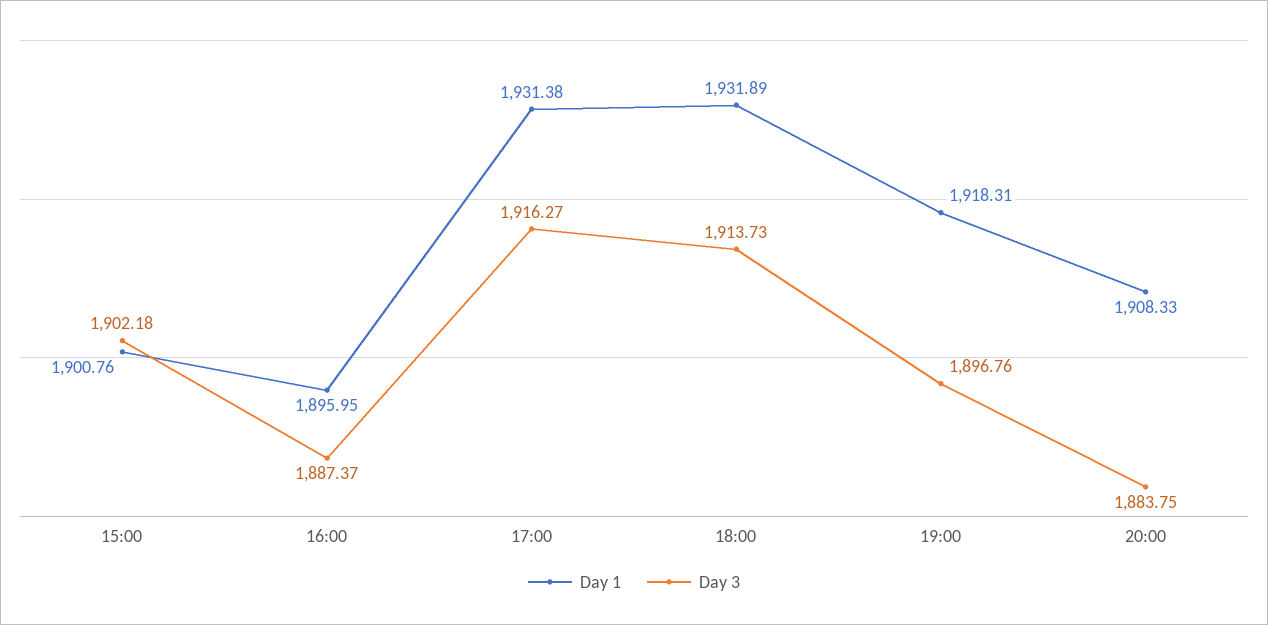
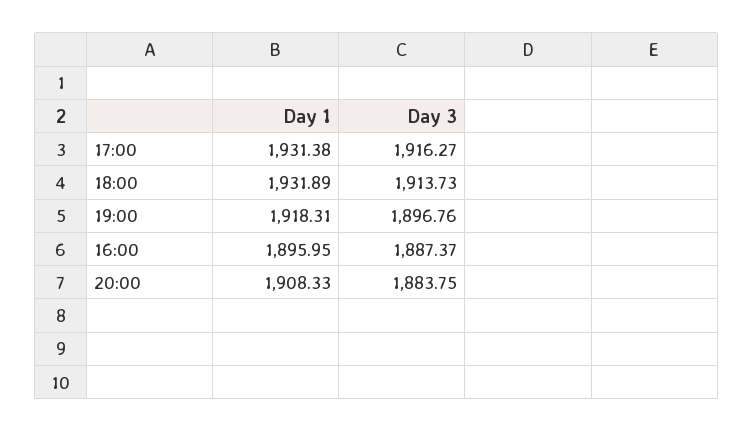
  {
    "Day 1": {
-     "15:00": 1900.76,
      "16:00": 1895.95,
      "17:00": 1931.38,
      "18:00": 1931.89,
      "19:00": 1918.31,
      "20:00": 1908.33
    },
    "Day 3": {
-     "15:00": 1902.18,
      "16:00": 1887.37,
      "17:00": 1916.27,
      "18:00": 1913.73,
      "19:00": 1896.76,
      "20:00": 1883.75
    }
  }

